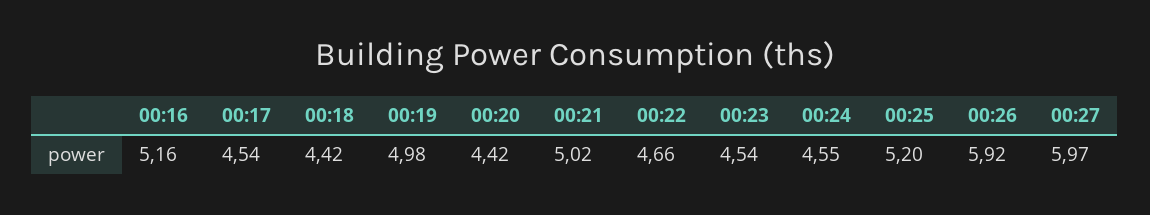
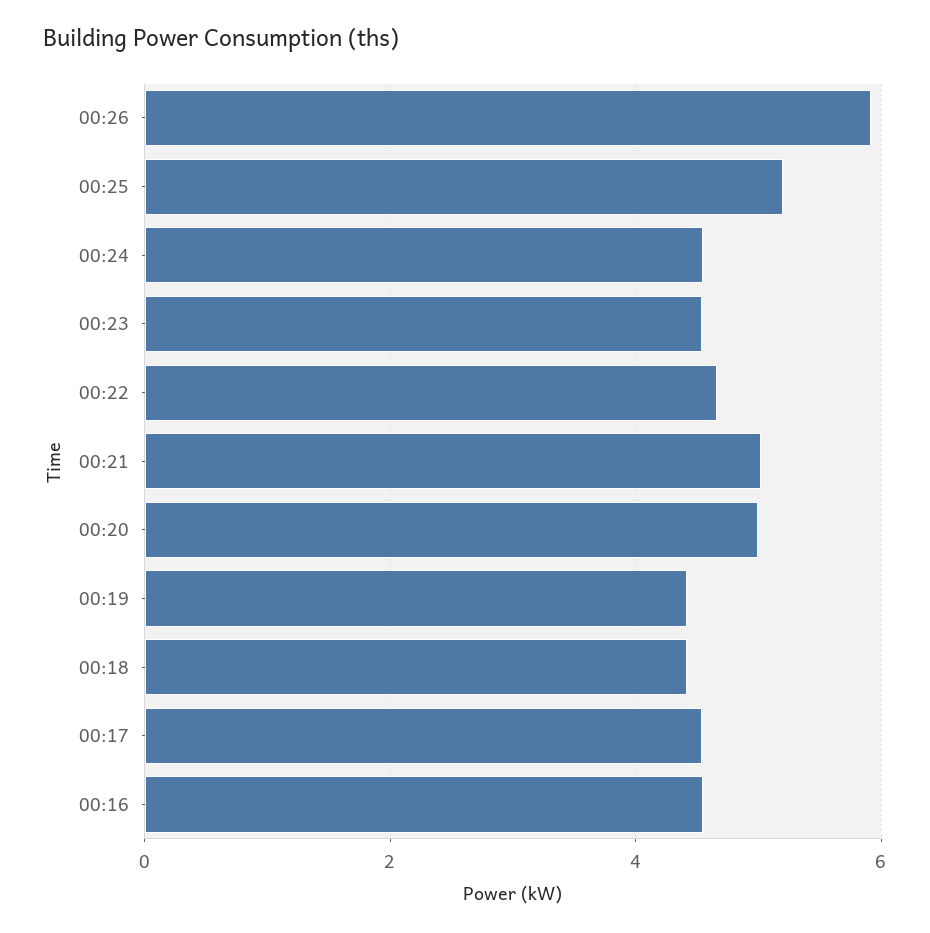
  {
-   "00:16": 5.16,
+   "00:16": 4.6,
    "00:17": 4.54,
    "00:18": 4.42,
-   "00:19": 4.98,
+   "00:19": 4.4,
-   "00:20": 4.42,
+   "00:20": 5,
    "00:21": 5.02,
    "00:22": 4.66,
    "00:23": 4.54,
    "00:24": 4.55,
    "00:25": 5.2,
-   "00:26": 5.92,
+   "00:26": 5.92
-   "00:27": 5.97
  }

